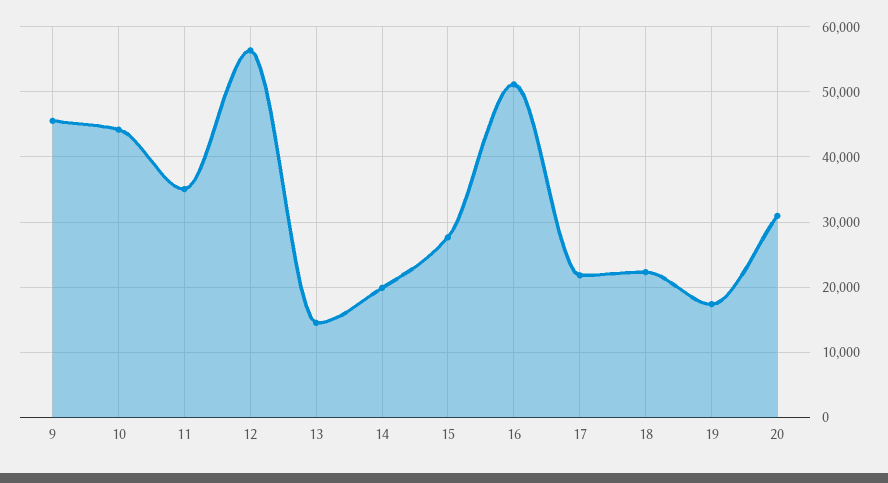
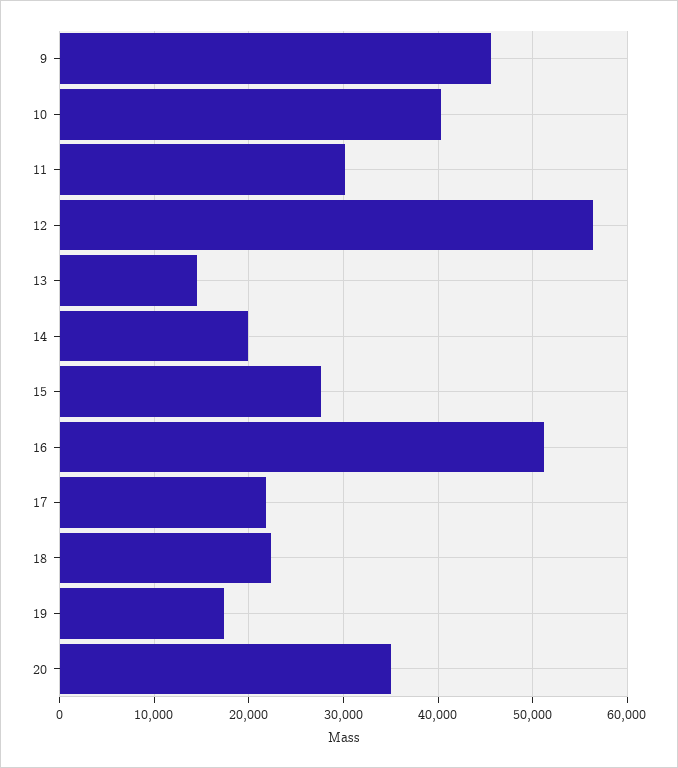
  {
    "9": 46000,
-   "10": 44000,
+   "10": 40000,
-   "11": 35000,
+   "11": 30000,
    "12": 56000,
    "13": 15000,
    "14": 20000,
    "15": 28000,
    "16": 51000,
    "17": 22000,
    "18": 22000,
    "19": 17000,
-   "20": 31000
+   "20": 35000
  }

